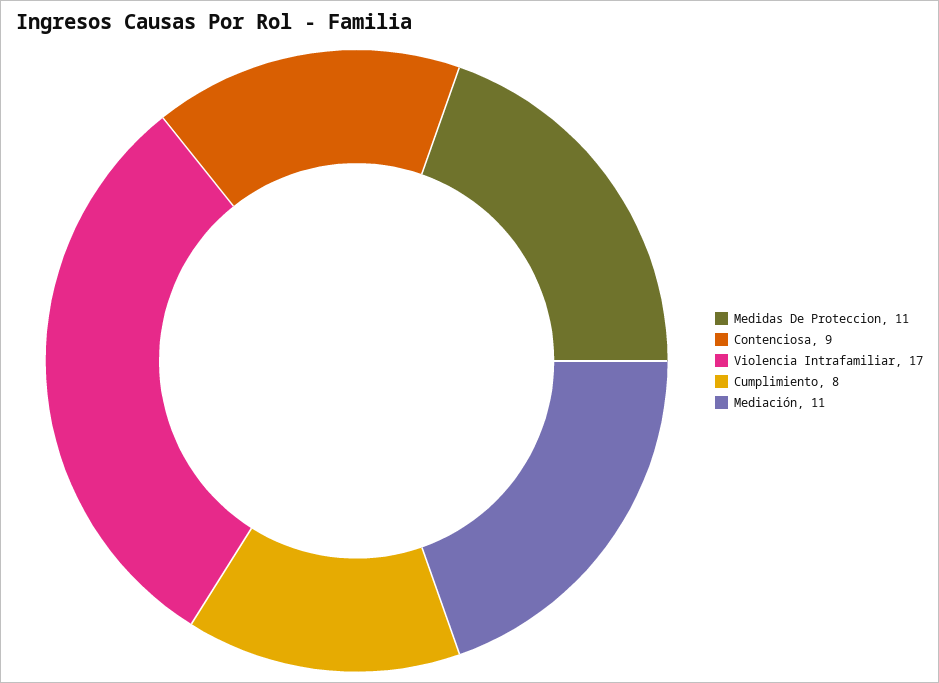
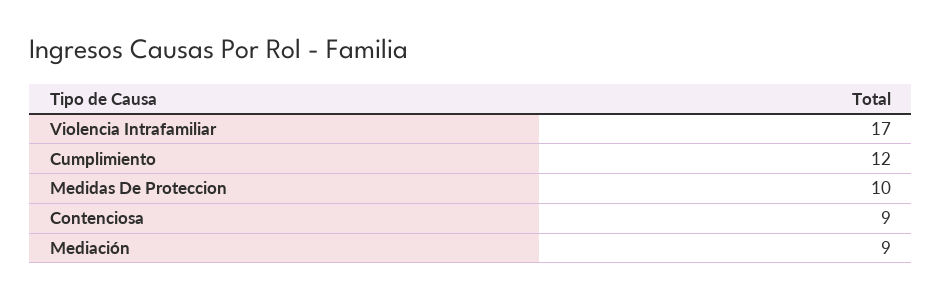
  {
-   "Medidas De Proteccion": 11,
+   "Medidas De Proteccion": 10,
    "Contenciosa": 9,
    "Violencia Intrafamiliar": 17,
-   "Cumplimiento": 8,
+   "Cumplimiento": 12,
-   "Mediación": 11
+   "Mediación": 9
  }

